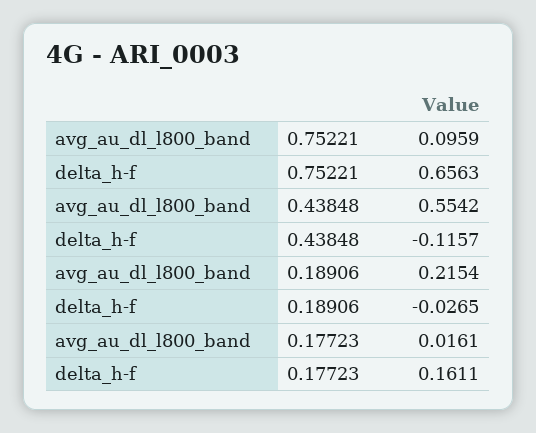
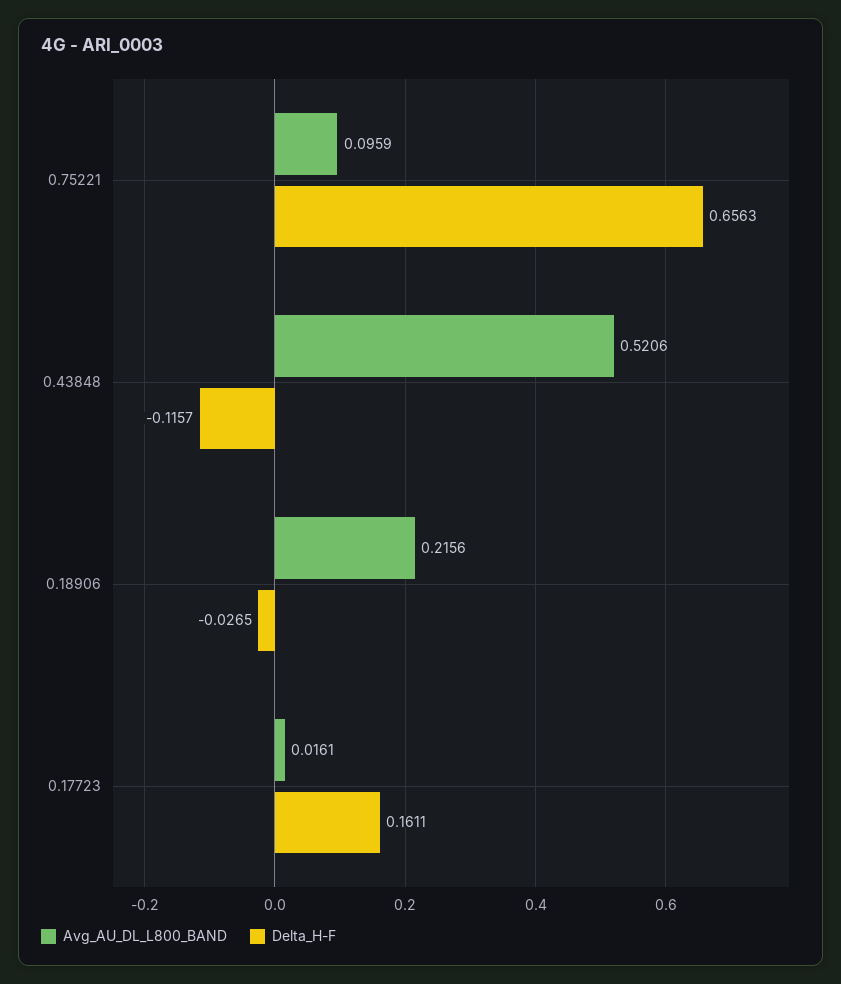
  {
    "avg_au_dl_l800_band": {
      "0.75221": 0.0959,
-     "0.43848": 0.5542,
+     "0.43848": 0.5206,
-     "0.18906": 0.2154,
+     "0.18906": 0.2156,
      "0.17723": 0.0161
    },
    "delta_h-f": {
      "0.75221": 0.6563,
      "0.43848": -0.1157,
      "0.18906": -0.0265,
      "0.17723": 0.1611
    }
  }

